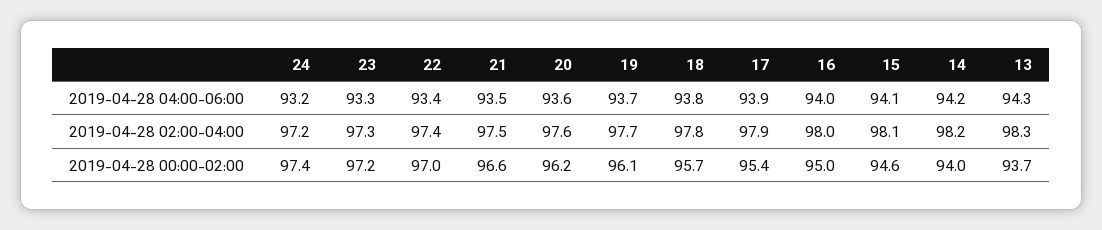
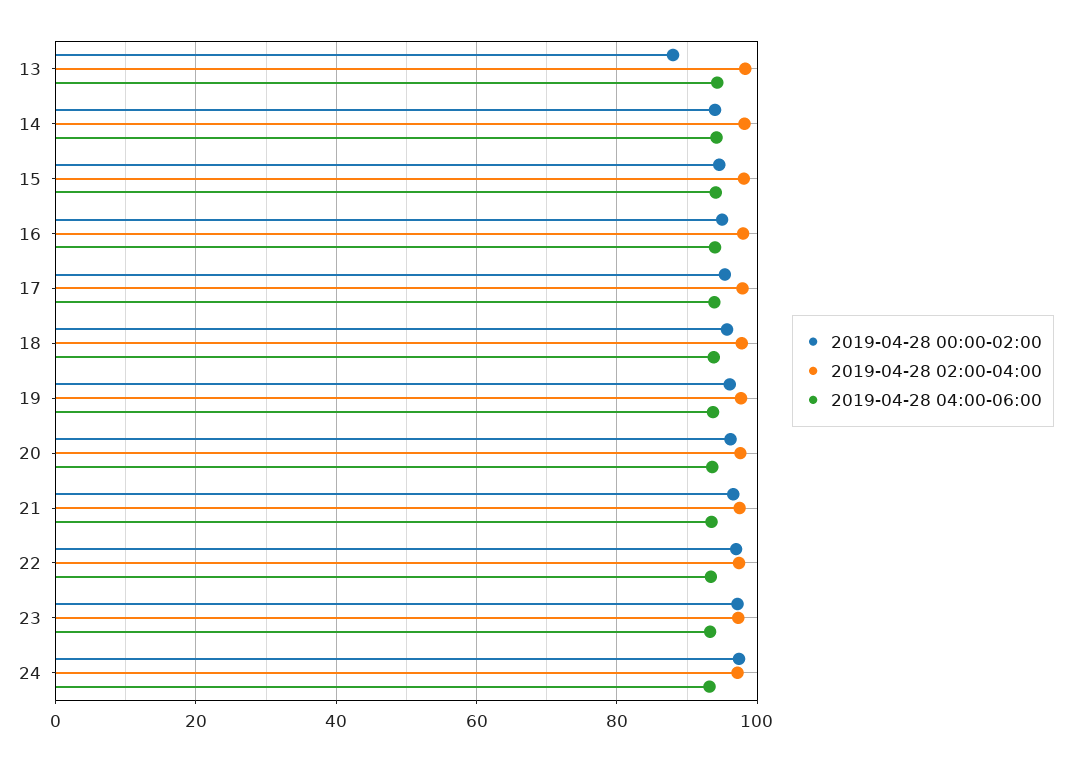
  {
    "2019-04-28 04:00-06:00": {
      "24": 93.2,
      "23": 93.3,
      "22": 93.4,
      "21": 93.5,
      "20": 93.6,
      "19": 93.7,
      "18": 93.8,
      "17": 93.9,
      "16": 94,
      "15": 94.1,
      "14": 94.2,
      "13": 94.3
    },
    "2019-04-28 02:00-04:00": {
      "24": 97.2,
      "23": 97.3,
      "22": 97.4,
      "21": 97.5,
      "20": 97.6,
      "19": 97.7,
      "18": 97.8,
      "17": 97.9,
      "16": 98,
      "15": 98.1,
      "14": 98.2,
      "13": 98.3
    },
    "2019-04-28 00:00-02:00": {
      "24": 97.4,
      "23": 97.2,
      "22": 97,
      "21": 96.6,
      "20": 96.2,
      "19": 96.1,
      "18": 95.7,
      "17": 95.4,
      "16": 95,
      "15": 94.6,
      "14": 94,
-     "13": 93.7
+     "13": 88
    }
  }

